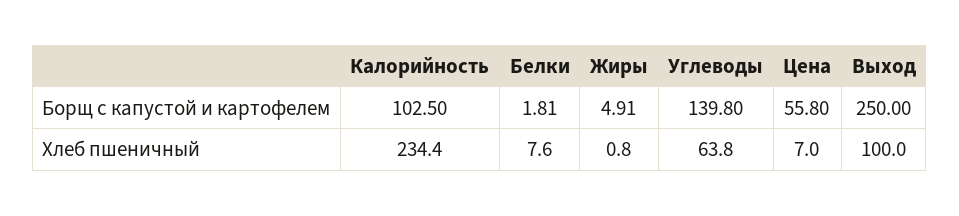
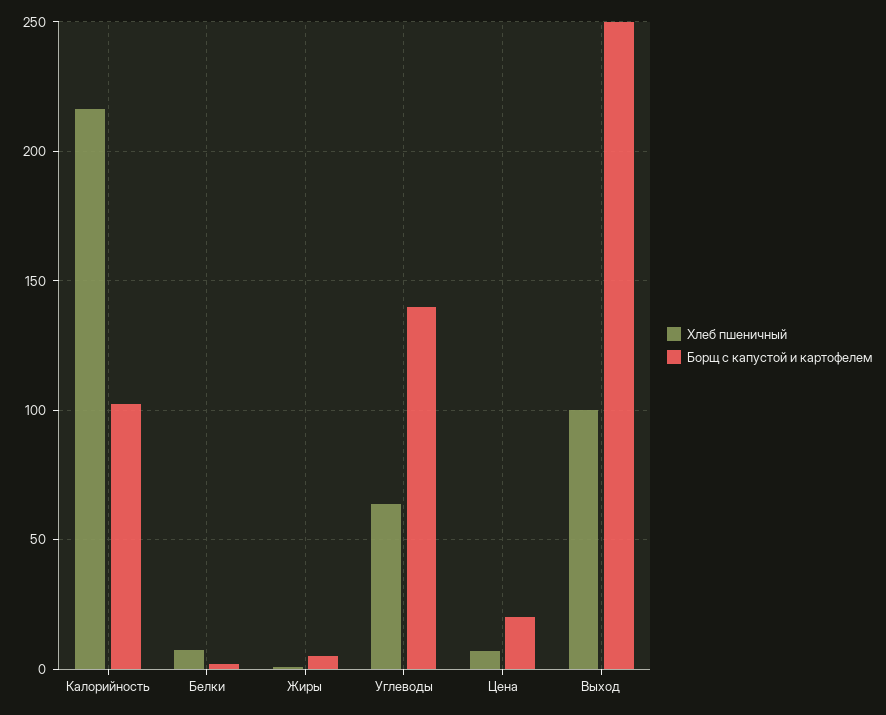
  {
    "Борщ с капустой и картофелем": {
      "Калорийность": 102.5,
      "Белки": 1.81,
      "Жиры": 4.91,
      "Углеводы": 139.8,
-     "Цена": 55.8,
+     "Цена": 20,
      "Выход": 250
    },
    "Хлеб пшеничный": {
-     "Калорийность": 234.4,
+     "Калорийность": 215,
      "Белки": 7.6,
      "Жиры": 0.8,
      "Углеводы": 63.8,
      "Цена": 7,
      "Выход": 100
    }
  }

